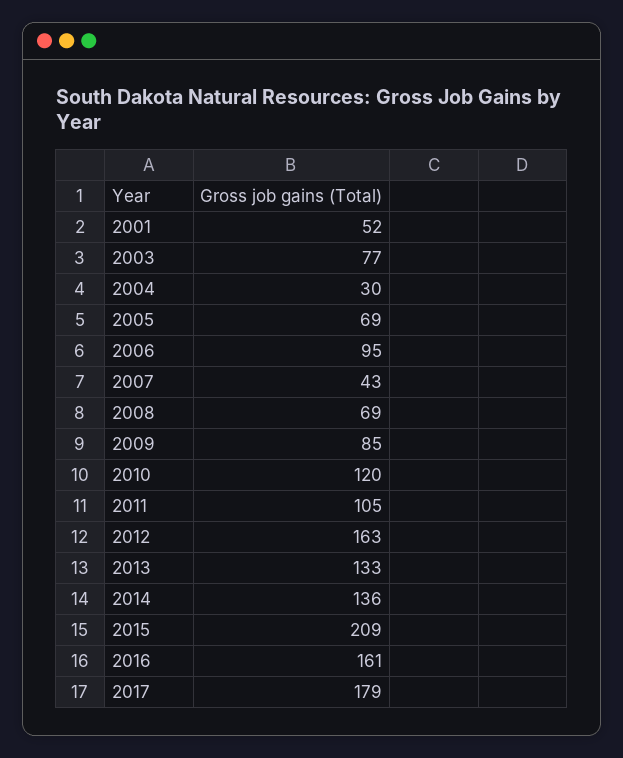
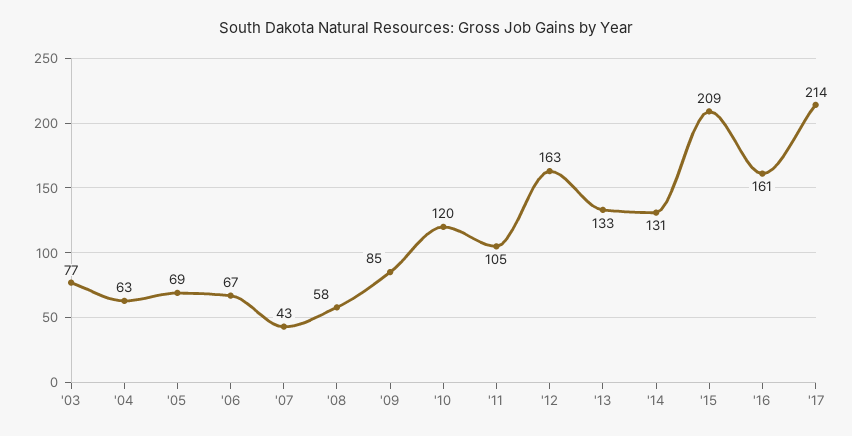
  {
-   "2001": 52,
    "2003": 77,
-   "2004": 30,
+   "2004": 63,
    "2005": 69,
-   "2006": 95,
+   "2006": 67,
    "2007": 43,
-   "2008": 69,
+   "2008": 58,
    "2009": 85,
    "2010": 120,
    "2011": 105,
    "2012": 163,
    "2013": 133,
-   "2014": 136,
+   "2014": 131,
    "2015": 209,
    "2016": 161,
-   "2017": 179
+   "2017": 214
  }

